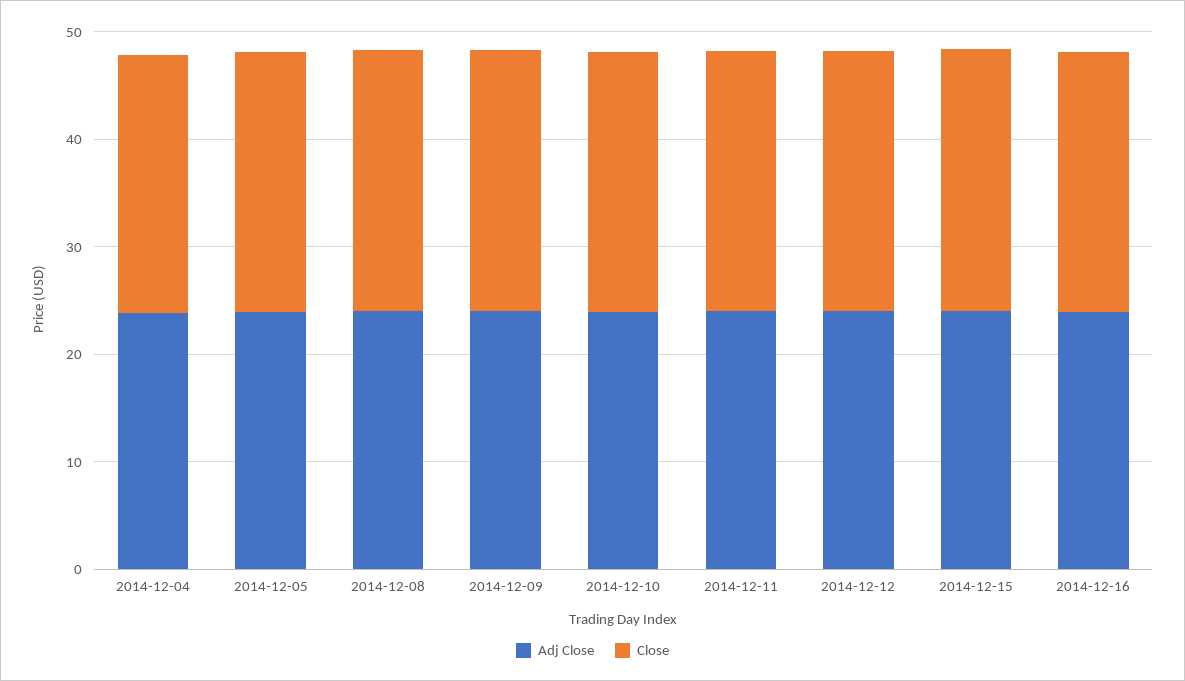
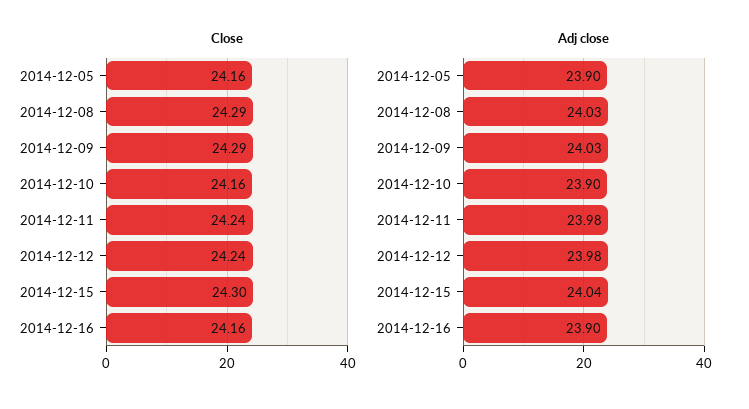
  {
    "Adj Close": {
-     "2014-12-04": 24,
      "2014-12-05": 23.9,
      "2014-12-08": 24.03,
      "2014-12-09": 24.03,
      "2014-12-10": 23.9,
      "2014-12-11": 23.98,
      "2014-12-12": 23.98,
      "2014-12-15": 24.04,
      "2014-12-16": 23.9
    },
    "Close": {
-     "2014-12-04": 24,
      "2014-12-05": 24.16,
      "2014-12-08": 24.29,
      "2014-12-09": 24.29,
      "2014-12-10": 24.16,
      "2014-12-11": 24.24,
      "2014-12-12": 24.24,
      "2014-12-15": 24.3,
      "2014-12-16": 24.16
    }
  }

